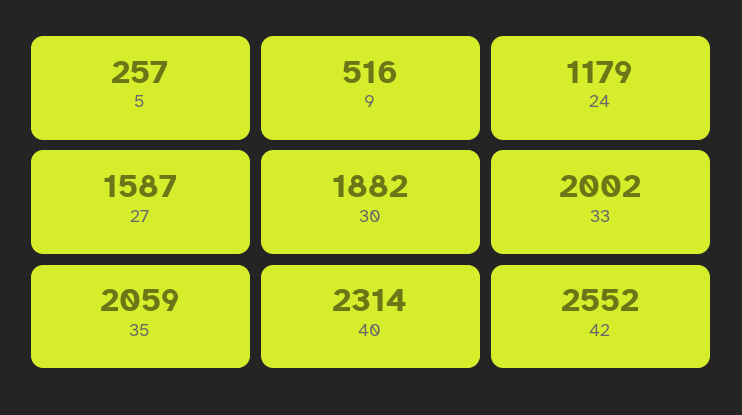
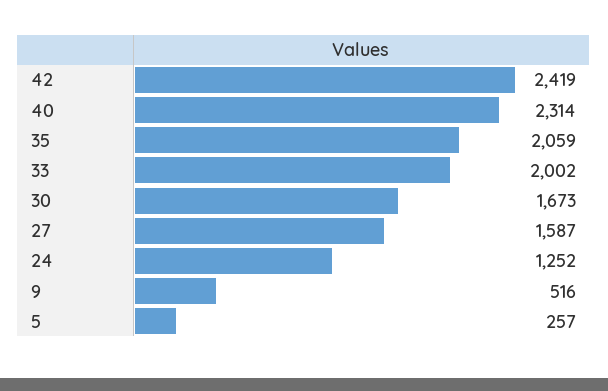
  {
    "5": 257,
    "9": 516,
-   "24": 1179,
+   "24": 1252,
    "27": 1587,
-   "30": 1882,
+   "30": 1673,
    "33": 2002,
    "35": 2059,
    "40": 2314,
-   "42": 2552
+   "42": 2419
  }

